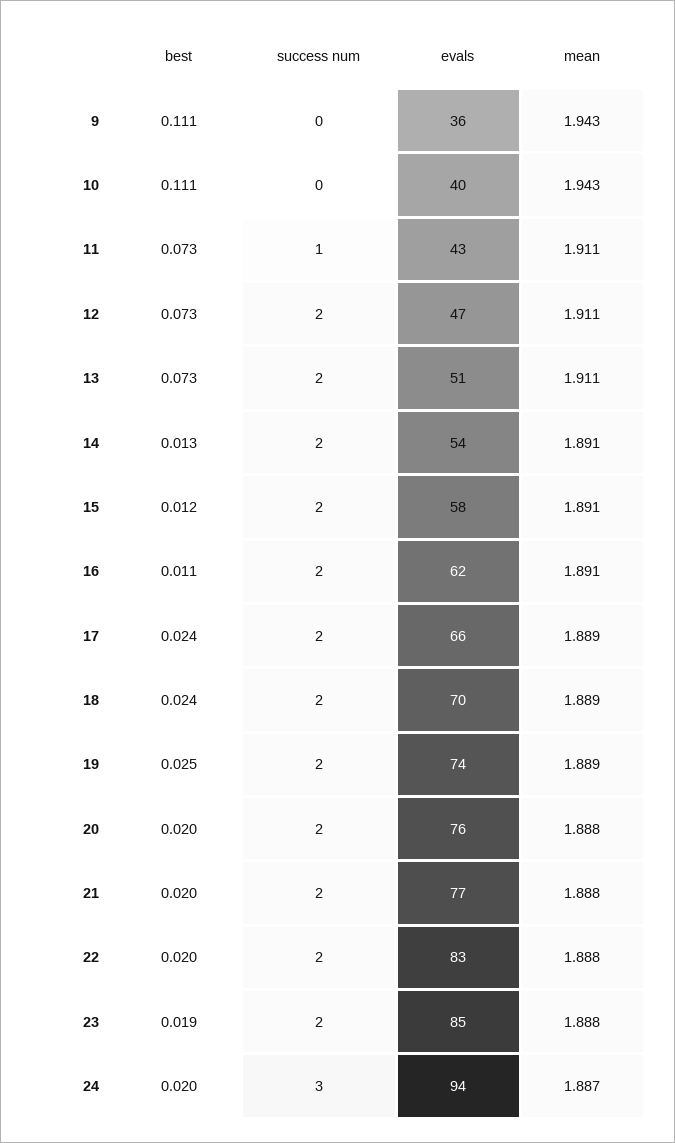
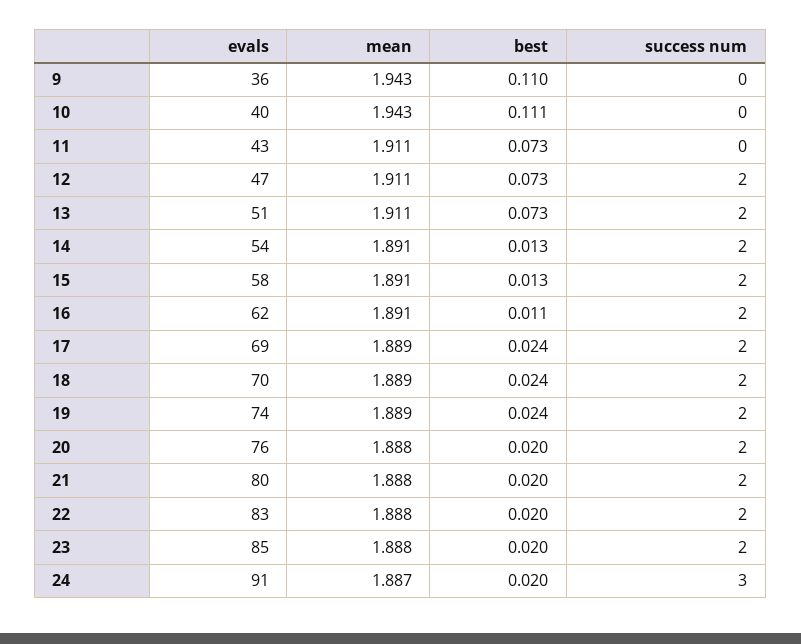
  {
    "best": {
-     "9": 0.111,
+     "9": 0.11,
      "10": 0.111,
      "11": 0.073,
      "12": 0.073,
      "13": 0.073,
      "14": 0.013,
-     "15": 0.012,
+     "15": 0.013,
      "16": 0.011,
      "17": 0.024,
      "18": 0.024,
-     "19": 0.025,
+     "19": 0.024,
      "20": 0.02,
      "21": 0.02,
      "22": 0.02,
-     "23": 0.019,
+     "23": 0.02,
      "24": 0.02
    },
    "success num": {
      "9": 0,
      "10": 0,
-     "11": 1,
+     "11": 0,
      "12": 2,
      "13": 2,
      "14": 2,
      "15": 2,
      "16": 2,
      "17": 2,
      "18": 2,
      "19": 2,
      "20": 2,
      "21": 2,
      "22": 2,
      "23": 2,
      "24": 3
    },
    "evals": {
      "9": 36,
      "10": 40,
      "11": 43,
      "12": 47,
      "13": 51,
      "14": 54,
      "15": 58,
      "16": 62,
-     "17": 66,
+     "17": 69,
      "18": 70,
      "19": 74,
      "20": 76,
-     "21": 77,
+     "21": 80,
      "22": 83,
      "23": 85,
-     "24": 94
+     "24": 91
    },
    "mean": {
      "9": 1.943,
      "10": 1.943,
      "11": 1.911,
      "12": 1.911,
      "13": 1.911,
      "14": 1.891,
      "15": 1.891,
      "16": 1.891,
      "17": 1.889,
      "18": 1.889,
      "19": 1.889,
      "20": 1.888,
      "21": 1.888,
      "22": 1.888,
      "23": 1.888,
      "24": 1.887
    }
  }

